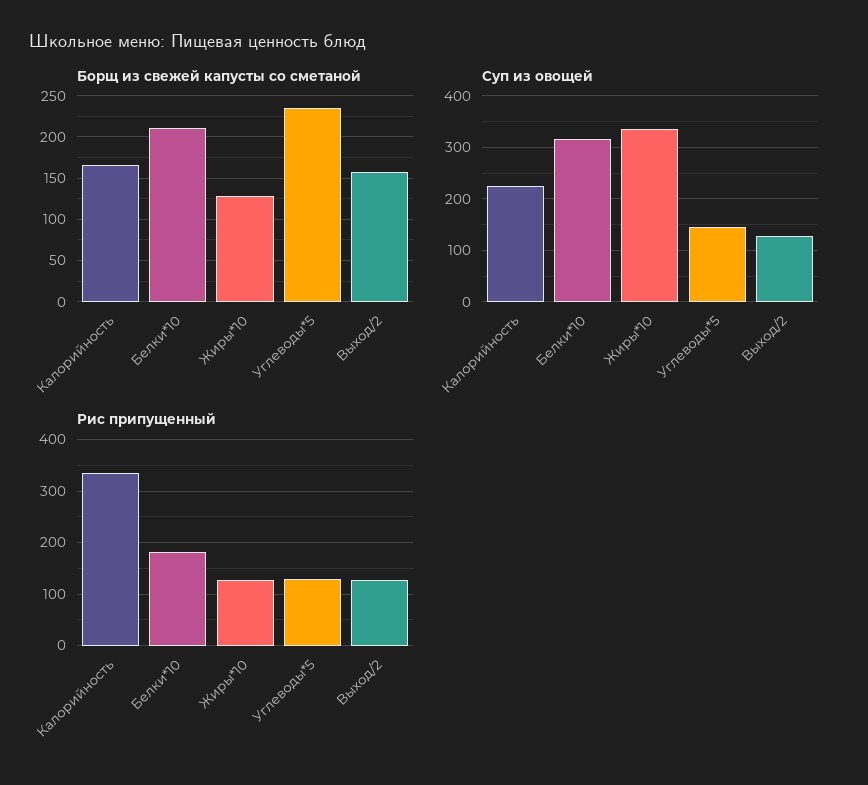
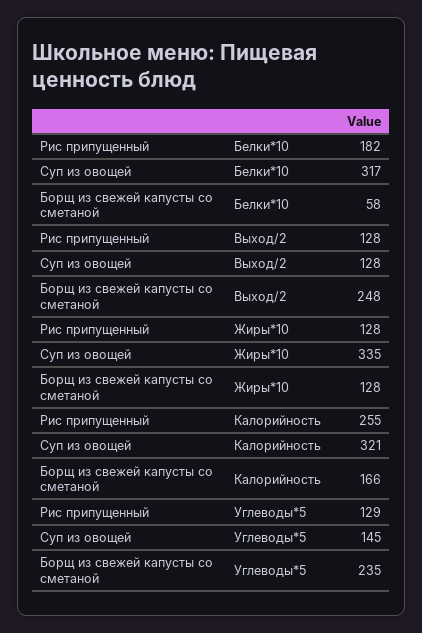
  {
    "Борщ из свежей капусты со сметаной": {
      "Калорийность": 166,
-     "Белки*10": 210,
+     "Белки*10": 58,
      "Жиры*10": 128,
      "Углеводы*5": 235,
-     "Выход/2": 160
+     "Выход/2": 248
    },
    "Суп из овощей": {
-     "Калорийность": 220,
+     "Калорийность": 321,
      "Белки*10": 317,
      "Жиры*10": 335,
      "Углеводы*5": 145,
      "Выход/2": 128
    },
    "Рис припущенный": {
-     "Калорийность": 340,
+     "Калорийность": 255,
      "Белки*10": 182,
      "Жиры*10": 128,
      "Углеводы*5": 129,
      "Выход/2": 128
    }
  }

